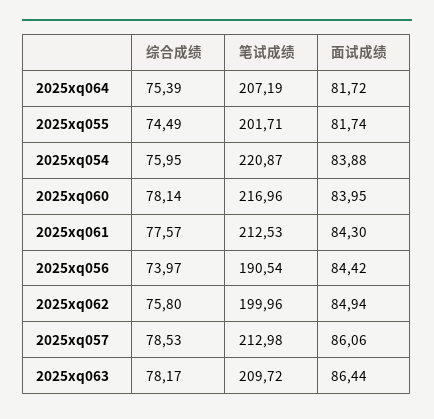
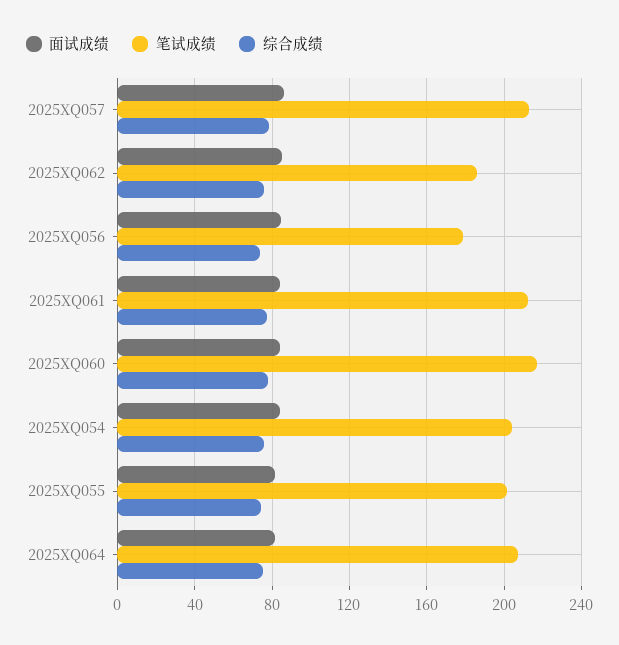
  {
    "综合成绩": {
      "2025xq064": 75.39,
      "2025xq055": 74.49,
      "2025xq054": 75.95,
      "2025xq060": 78.14,
      "2025xq061": 77.57,
      "2025xq056": 73.97,
      "2025xq062": 75.8,
-     "2025xq057": 78.53,
+     "2025xq057": 78.53
-     "2025xq063": 78.17
    },
    "笔试成绩": {
      "2025xq064": 207.19,
      "2025xq055": 201.71,
-     "2025xq054": 220.87,
+     "2025xq054": 205,
      "2025xq060": 216.96,
      "2025xq061": 212.53,
-     "2025xq056": 190.54,
+     "2025xq056": 180,
-     "2025xq062": 199.96,
+     "2025xq062": 185,
-     "2025xq057": 212.98,
+     "2025xq057": 212.98
-     "2025xq063": 209.72
    },
    "面试成绩": {
      "2025xq064": 81.72,
      "2025xq055": 81.74,
      "2025xq054": 83.88,
      "2025xq060": 83.95,
      "2025xq061": 84.3,
      "2025xq056": 84.42,
      "2025xq062": 84.94,
-     "2025xq057": 86.06,
+     "2025xq057": 86.06
-     "2025xq063": 86.44
    }
  }

